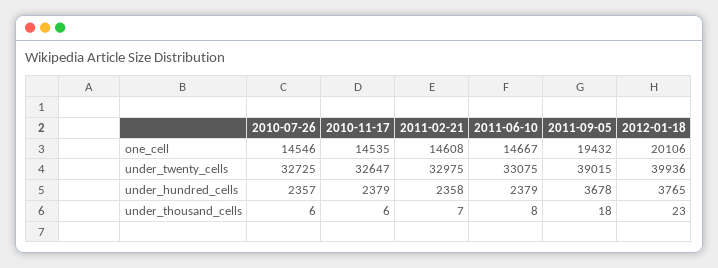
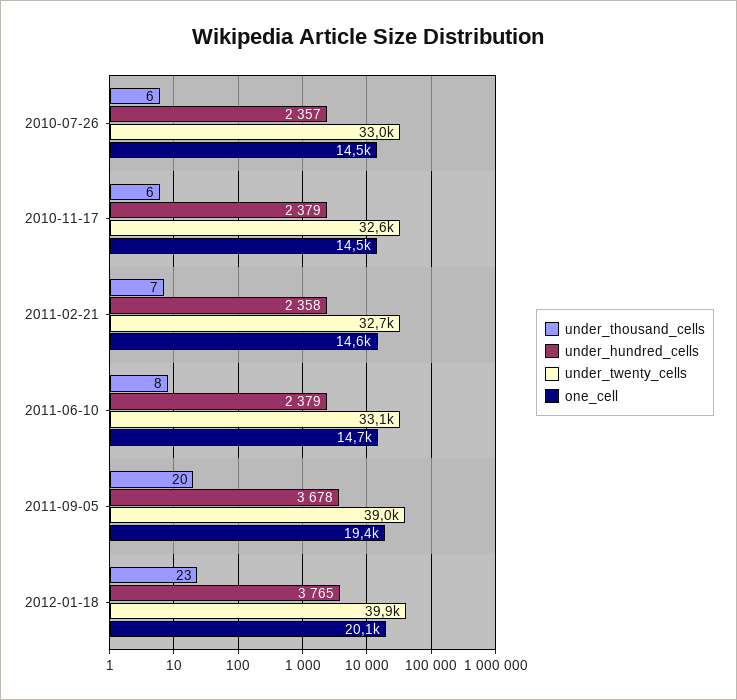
  {
    "one_cell": {
      "2010-07-26": 14546,
      "2010-11-17": 14535,
      "2011-02-21": 14608,
      "2011-06-10": 14667,
      "2011-09-05": 19432,
      "2012-01-18": 20106
    },
    "under_twenty_cells": {
-     "2010-07-26": 32725,
+     "2010-07-26": 33000,
      "2010-11-17": 32647,
-     "2011-02-21": 32975,
+     "2011-02-21": 32700,
      "2011-06-10": 33075,
      "2011-09-05": 39015,
      "2012-01-18": 39936
    },
    "under_hundred_cells": {
      "2010-07-26": 2357,
      "2010-11-17": 2379,
      "2011-02-21": 2358,
      "2011-06-10": 2379,
      "2011-09-05": 3678,
      "2012-01-18": 3765
    },
    "under_thousand_cells": {
      "2010-07-26": 6,
      "2010-11-17": 6,
      "2011-02-21": 7,
      "2011-06-10": 8,
-     "2011-09-05": 18,
+     "2011-09-05": 20,
      "2012-01-18": 23
    }
  }

